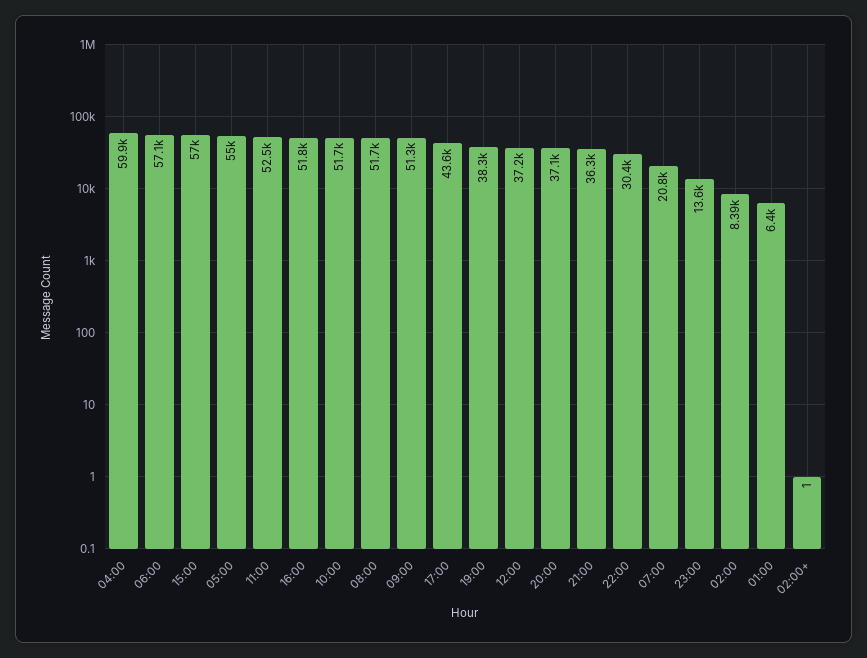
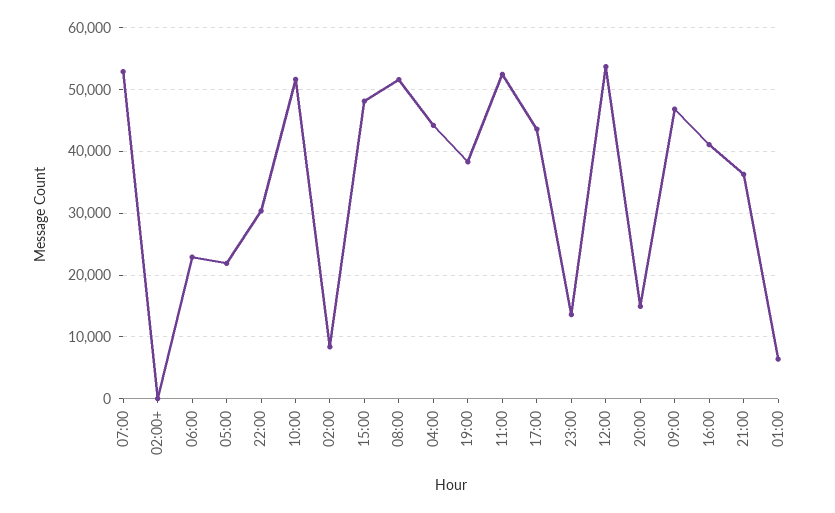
  {
-   "04:00": 59900,
+   "04:00": 44000,
-   "06:00": 57100,
+   "06:00": 23000,
-   "15:00": 57000,
+   "15:00": 48000,
-   "05:00": 55000,
+   "05:00": 22000,
    "11:00": 52500,
-   "16:00": 51800,
+   "16:00": 41000,
    "10:00": 51700,
    "08:00": 51700,
-   "09:00": 51300,
+   "09:00": 47000,
    "17:00": 43600,
    "19:00": 38300,
-   "12:00": 37200,
+   "12:00": 54000,
-   "20:00": 37100,
+   "20:00": 15000,
    "21:00": 36300,
    "22:00": 30400,
-   "07:00": 20800,
+   "07:00": 53000,
    "23:00": 13600,
    "02:00": 8390,
    "01:00": 6400,
    "02:00+": 1
  }

